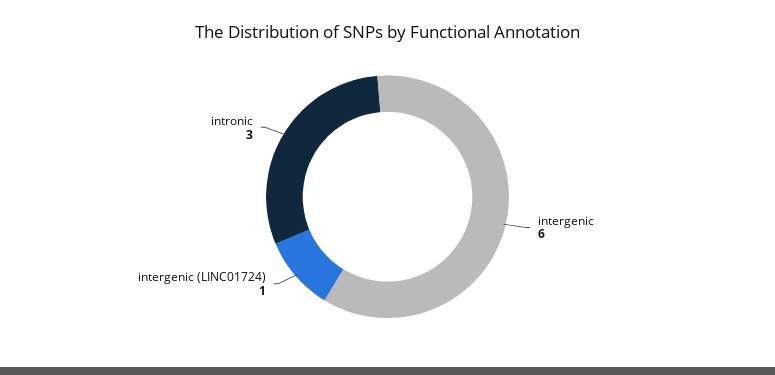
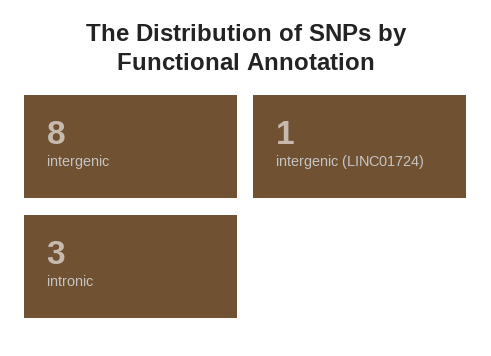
  {
-   "intergenic": 6,
+   "intergenic": 8,
    "intergenic (LINC01724)": 1,
    "intronic": 3
  }

